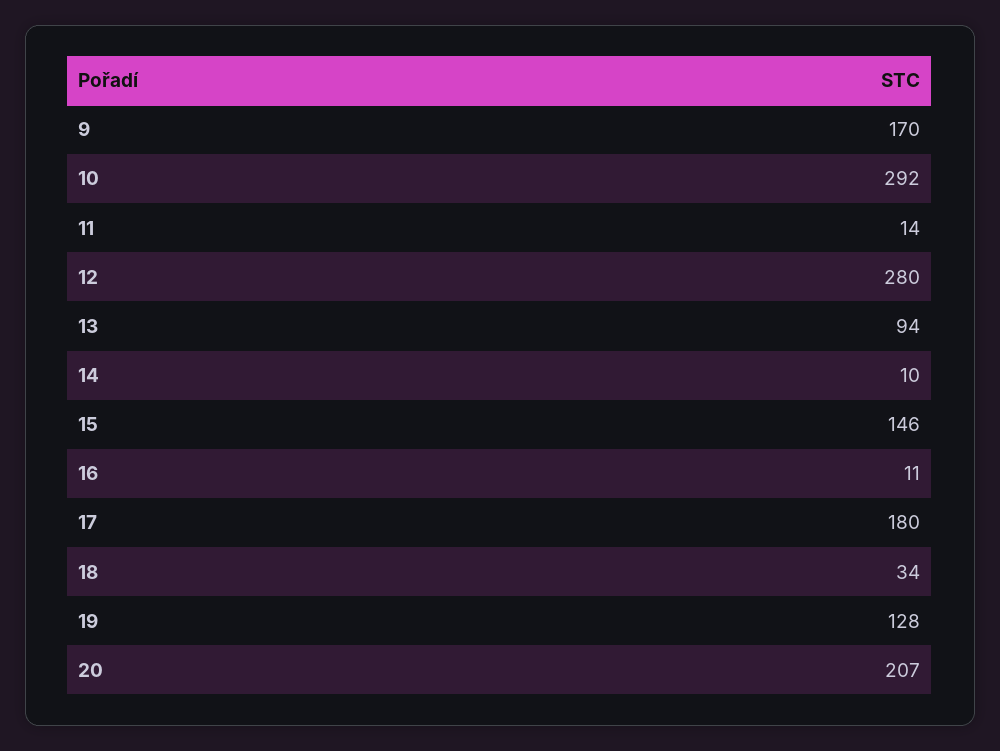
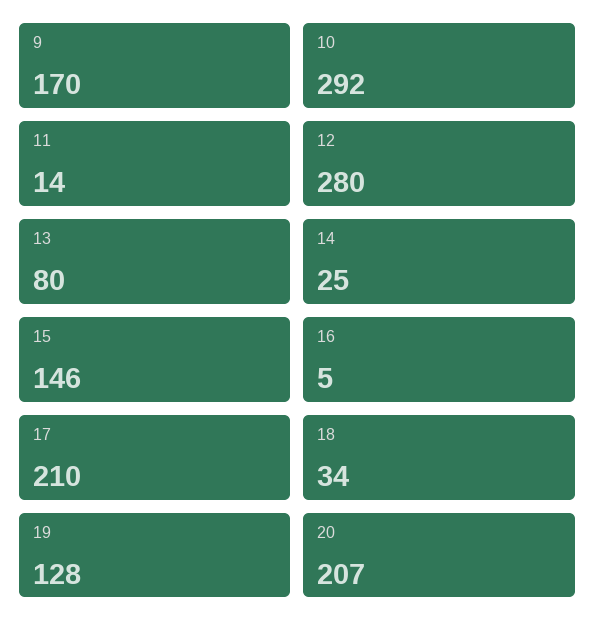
  {
    "9": 170,
    "10": 292,
    "11": 14,
    "12": 280,
-   "13": 94,
+   "13": 80,
-   "14": 10,
+   "14": 25,
    "15": 146,
-   "16": 11,
+   "16": 5,
-   "17": 180,
+   "17": 210,
    "18": 34,
    "19": 128,
    "20": 207
  }

